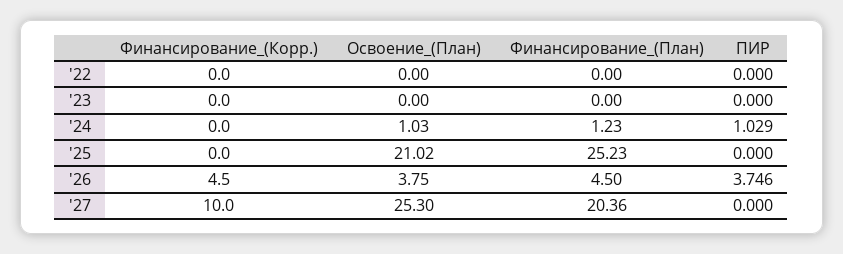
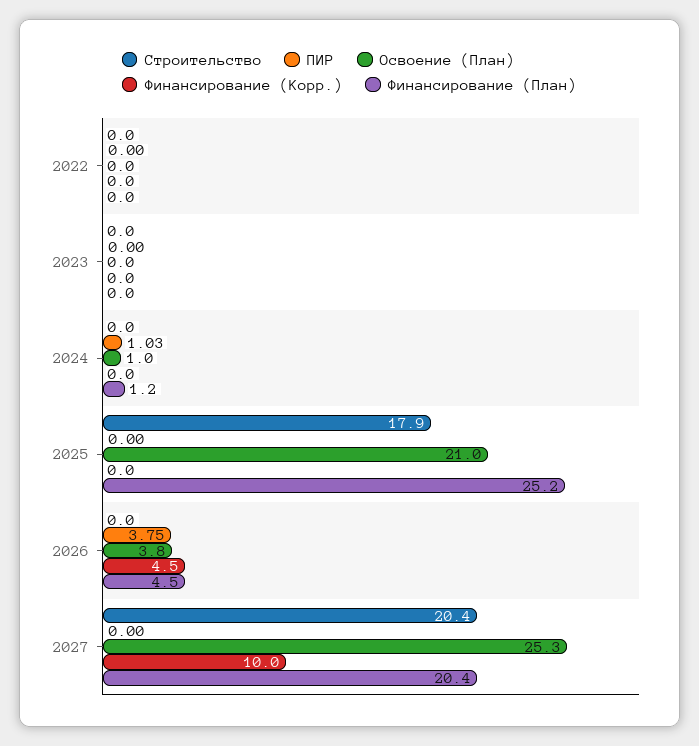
  {
    "Финансирование_(Корр.)": {
      "'22": 0,
      "'23": 0,
      "'24": 0,
      "'25": 0,
      "'26": 4.5,
      "'27": 10
    },
    "Освоение_(План)": {
      "'22": 0,
      "'23": 0,
      "'24": 1.03,
      "'25": 21.02,
      "'26": 3.75,
      "'27": 25.3
    },
    "Финансирование_(План)": {
      "'22": 0,
      "'23": 0,
      "'24": 1.23,
      "'25": 25.23,
      "'26": 4.5,
      "'27": 20.36
    },
    "ПИР": {
      "'22": 0,
      "'23": 0,
      "'24": 1.029,
      "'25": 0,
      "'26": 3.746,
      "'27": 0
-   }
+   },
+   "Строительство": {
+     "'22": 0,
+     "'23": 0,
+     "'24": 0,
+     "'25": 17.9,
+     "'26": 0,
+     "'27": 20.4
+   }
  }

